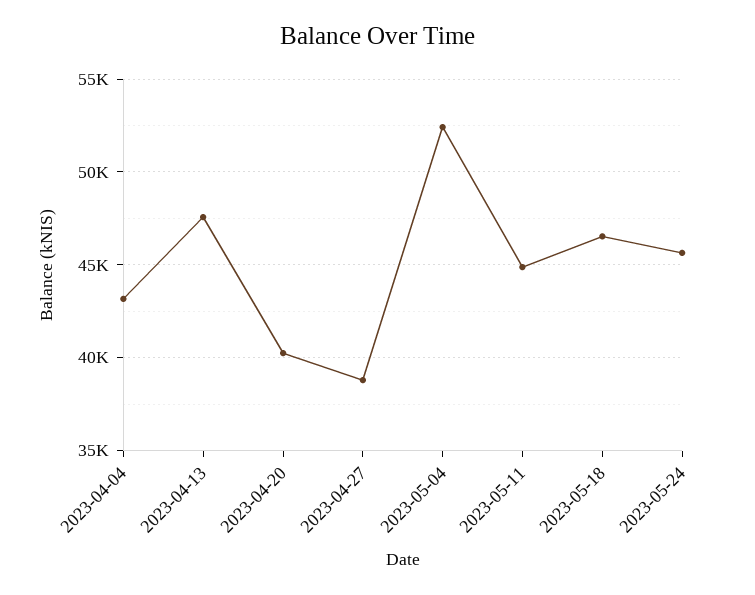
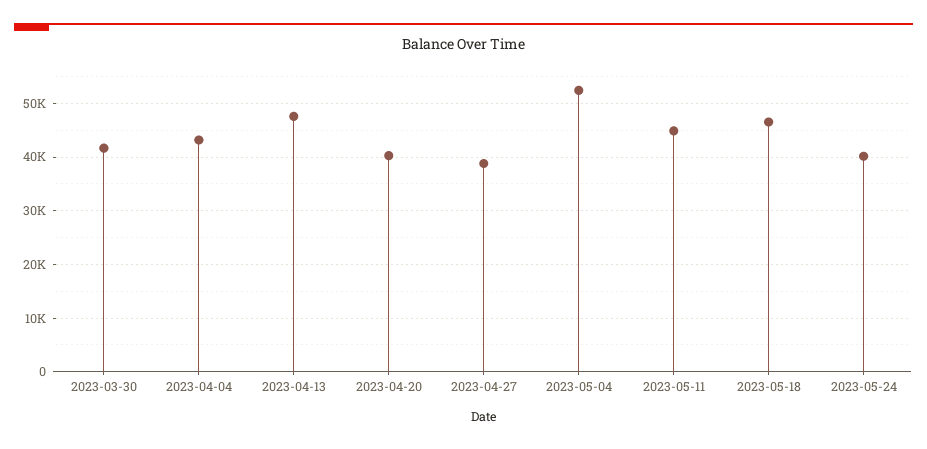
  {
    "2023-04-04": 43000,
    "2023-04-13": 47500,
    "2023-04-20": 40500,
    "2023-04-27": 39000,
    "2023-05-04": 52500,
    "2023-05-11": 45000,
    "2023-05-18": 46500,
-   "2023-05-24": 45500
+   "2023-05-24": 40000,
+   "2023-03-30": 42000
  }

